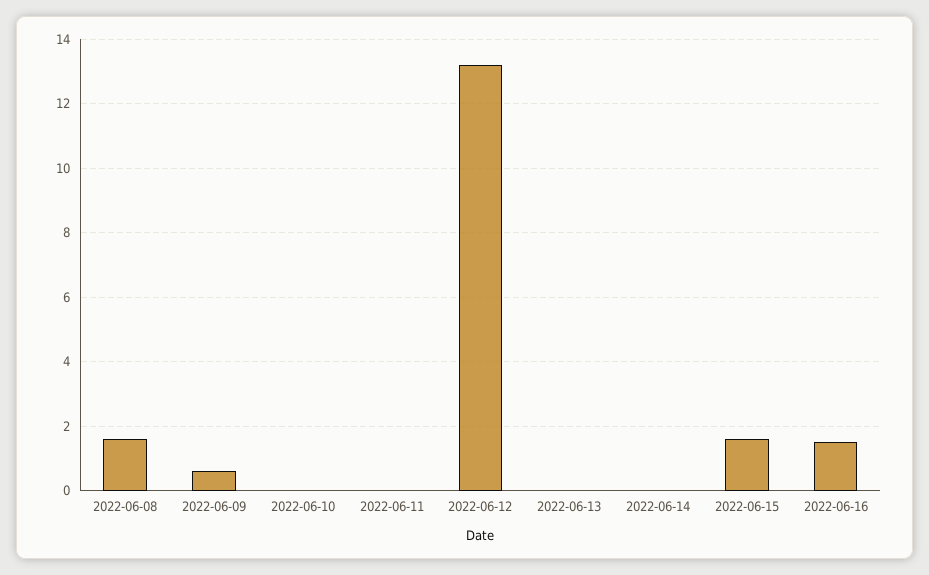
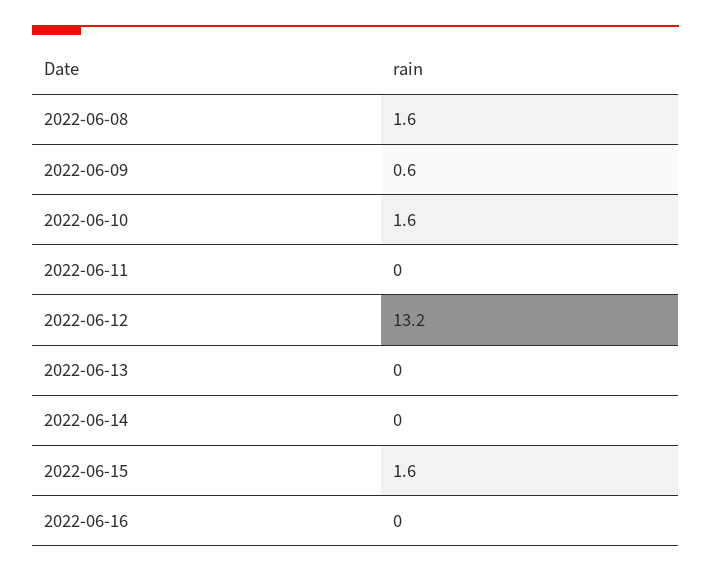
  {
    "2022-06-08": 1.6,
    "2022-06-09": 0.6,
-   "2022-06-10": 0,
+   "2022-06-10": 1.6,
    "2022-06-11": 0,
    "2022-06-12": 13.2,
    "2022-06-13": 0,
    "2022-06-14": 0,
    "2022-06-15": 1.6,
-   "2022-06-16": 1.5
+   "2022-06-16": 0
  }

